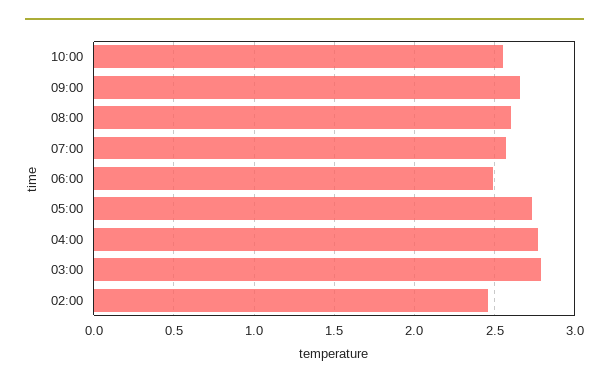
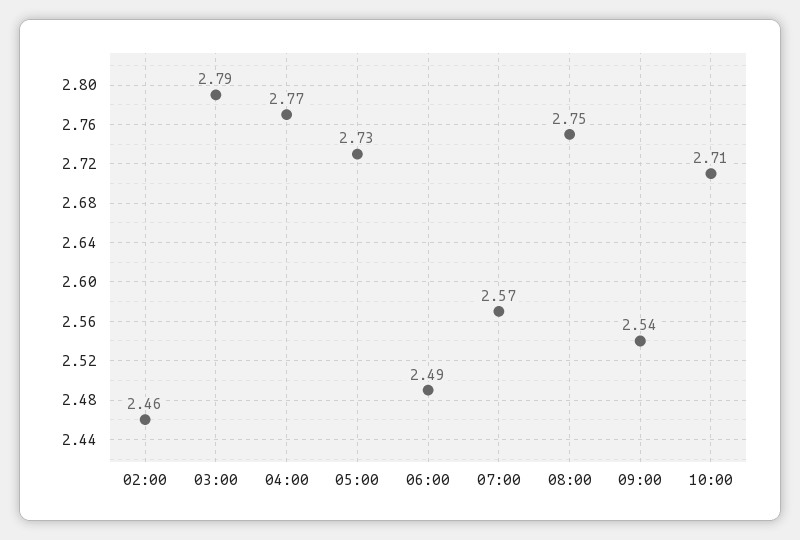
  {
-   "10:00": 2.55,
+   "10:00": 2.71,
-   "09:00": 2.65,
+   "09:00": 2.54,
-   "08:00": 2.6,
+   "08:00": 2.75,
    "07:00": 2.57,
    "06:00": 2.49,
    "05:00": 2.73,
    "04:00": 2.77,
    "03:00": 2.79,
    "02:00": 2.46
  }

